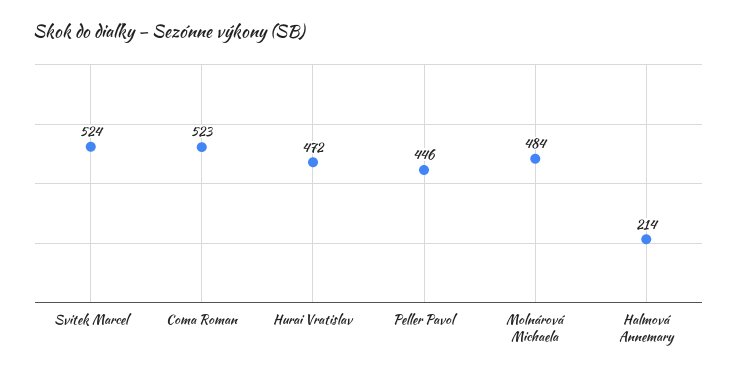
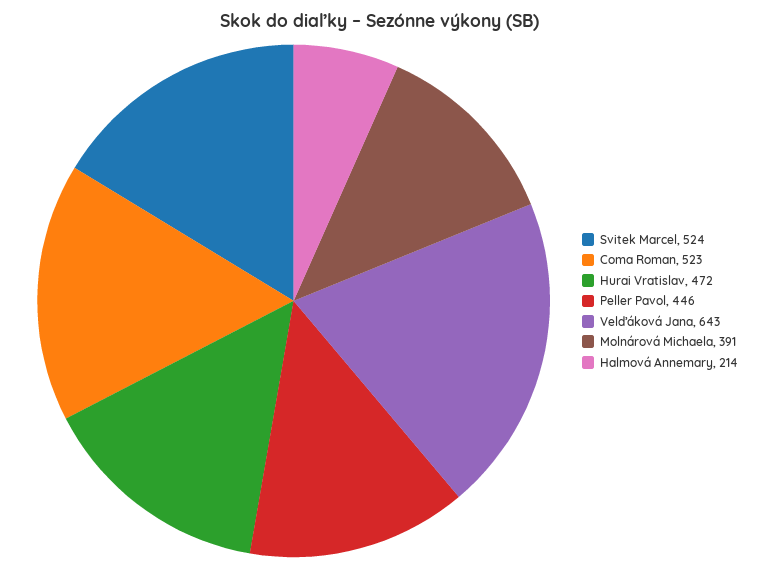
  {
    "Svitek Marcel": 524,
    "Coma Roman": 523,
    "Hurai Vratislav": 472,
    "Peller Pavol": 446,
-   "Molnárová Michaela": 484,
+   "Molnárová Michaela": 391,
-   "Halmová Annemary": 214
+   "Halmová Annemary": 214,
+   "Velďáková Jana": 643
  }

